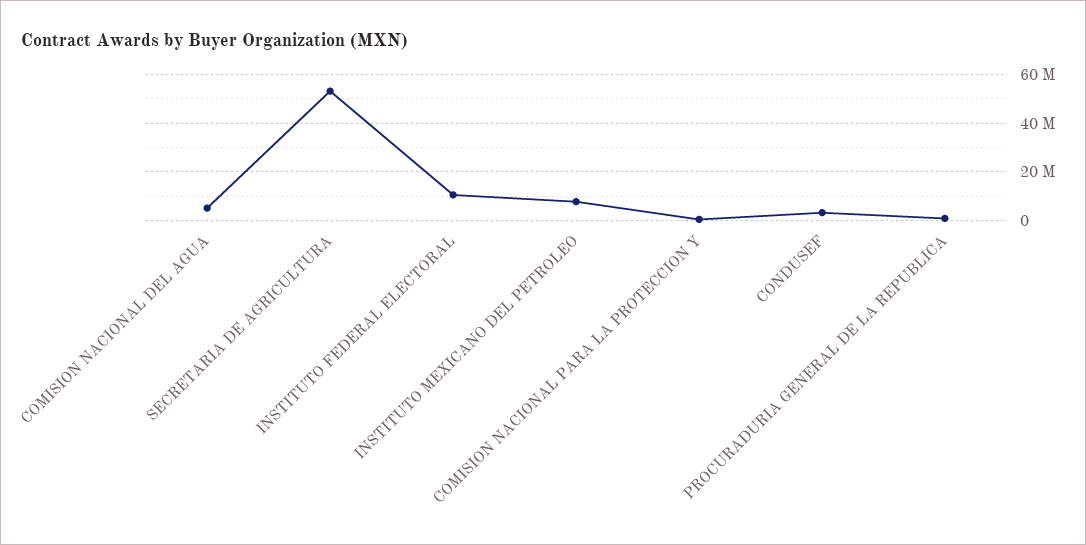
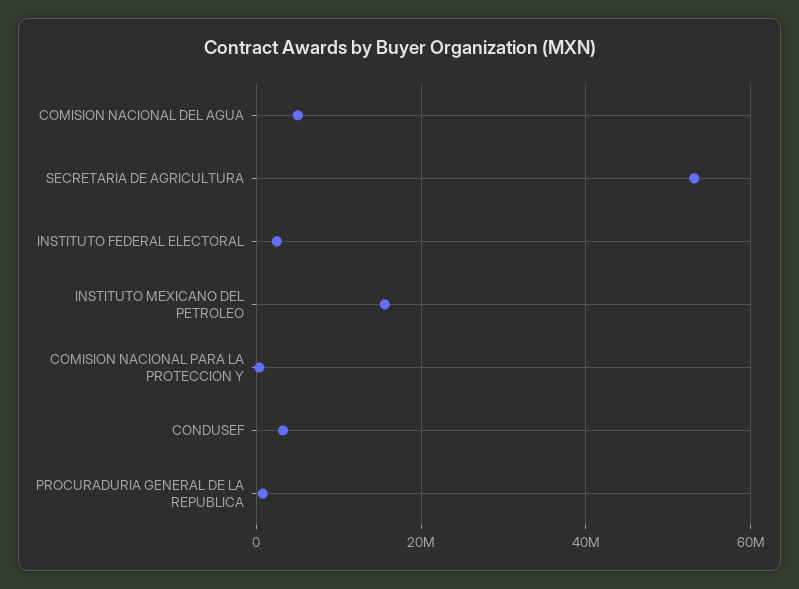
  {
    "COMISION NACIONAL DEL AGUA": 6000000,
    "SECRETARIA DE AGRICULTURA": 54000000,
-   "INSTITUTO FEDERAL ELECTORAL": 10000000,
+   "INSTITUTO FEDERAL ELECTORAL": 2000000,
-   "INSTITUTO MEXICANO DEL PETROLEO": 7500000,
+   "INSTITUTO MEXICANO DEL PETROLEO": 16000000,
    "COMISION NACIONAL PARA LA PROTECCION Y": 0,
    "CONDUSEF": 4000000,
    "PROCURADURIA GENERAL DE LA REPUBLICA": 0
  }

